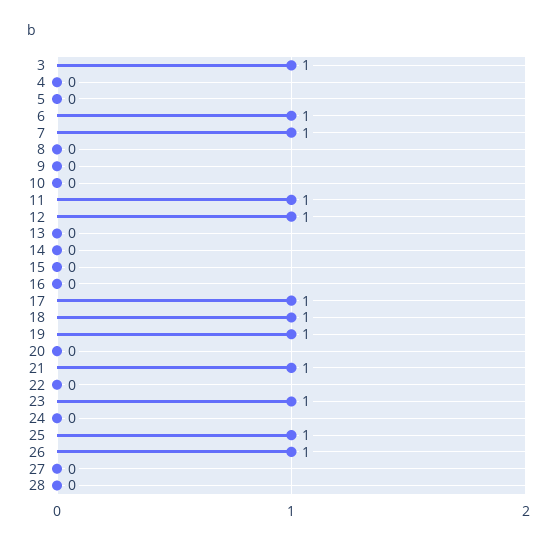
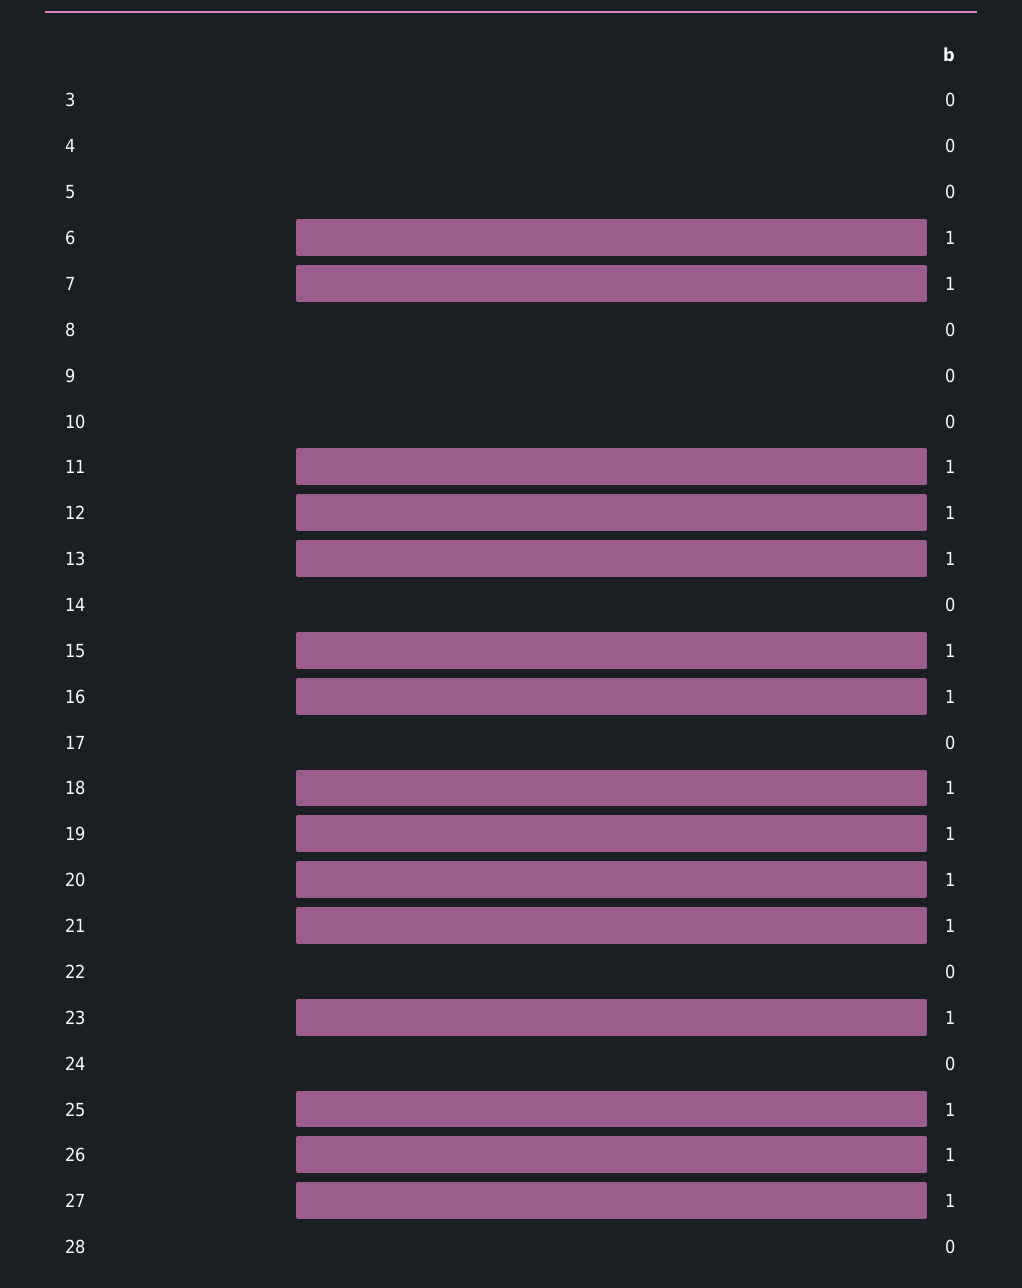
  {
-   "3": 1,
+   "3": 0,
    "4": 0,
    "5": 0,
    "6": 1,
    "7": 1,
    "8": 0,
    "9": 0,
    "10": 0,
    "11": 1,
    "12": 1,
-   "13": 0,
+   "13": 1,
    "14": 0,
-   "15": 0,
+   "15": 1,
-   "16": 0,
+   "16": 1,
-   "17": 1,
+   "17": 0,
    "18": 1,
    "19": 1,
-   "20": 0,
+   "20": 1,
    "21": 1,
    "22": 0,
    "23": 1,
    "24": 0,
    "25": 1,
    "26": 1,
-   "27": 0,
+   "27": 1,
    "28": 0
  }

